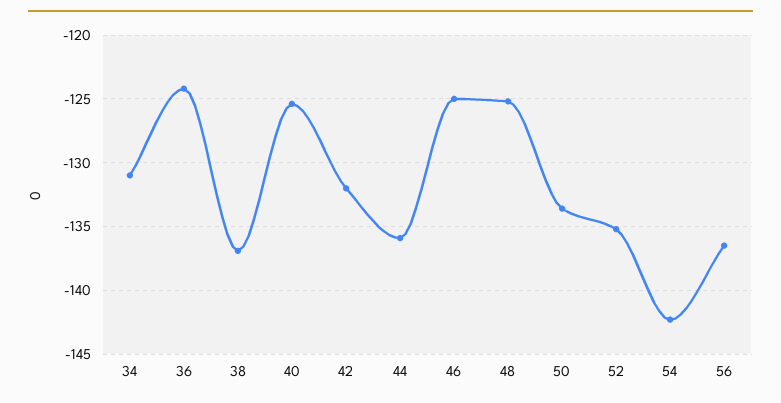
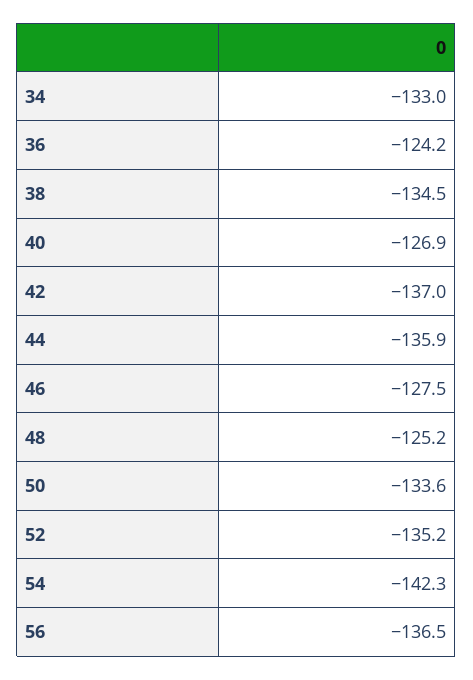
  {
-   "34": -131,
+   "34": -133,
    "36": -124.2,
-   "38": -137,
+   "38": -134.5,
-   "40": -125.5,
+   "40": -126.9,
-   "42": -132,
+   "42": -137,
    "44": -135.9,
-   "46": -125,
+   "46": -127.5,
    "48": -125.2,
    "50": -133.6,
    "52": -135.2,
    "54": -142.3,
    "56": -136.5
  }

